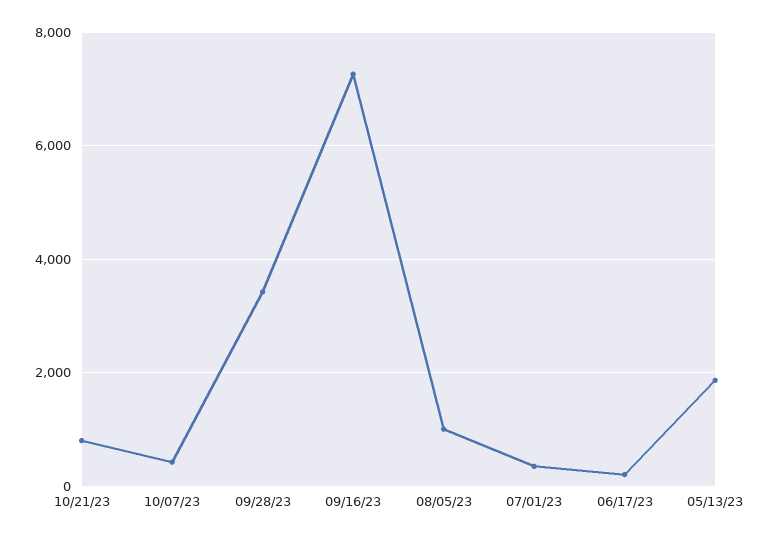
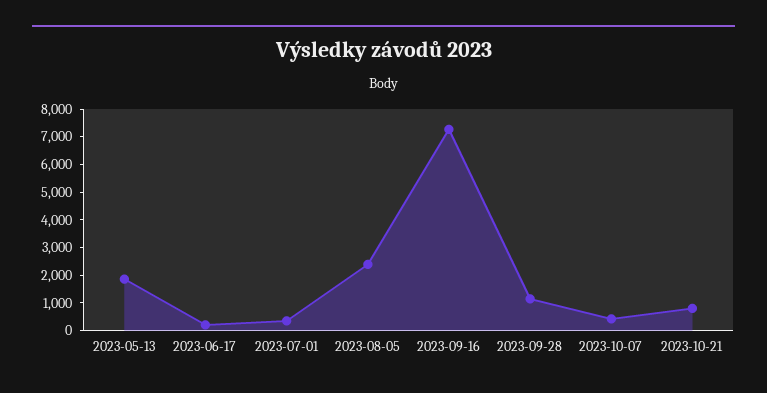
  {
    "10/21/23": 800,
    "10/07/23": 400,
-   "09/28/23": 3400,
+   "09/28/23": 1000,
    "09/16/23": 7200,
-   "08/05/23": 1000,
+   "08/05/23": 2500,
    "07/01/23": 400,
    "06/17/23": 200,
    "05/13/23": 1800
  }

